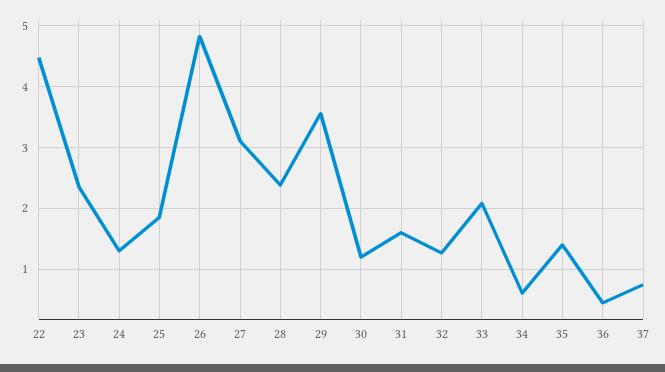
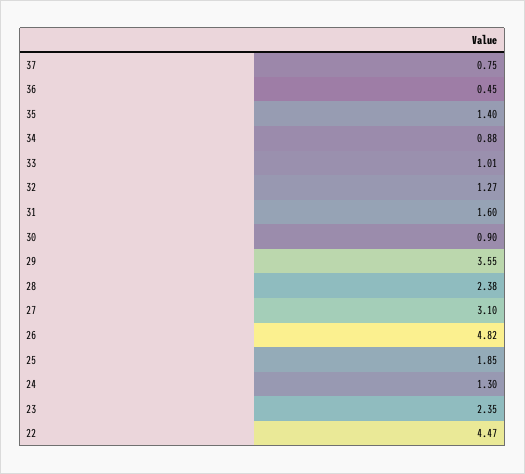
  {
    "22": 4.47,
    "23": 2.35,
    "24": 1.3,
    "25": 1.85,
    "26": 4.82,
    "27": 3.1,
    "28": 2.38,
    "29": 3.55,
-   "30": 1.2,
+   "30": 0.9,
    "31": 1.6,
    "32": 1.27,
-   "33": 2.1,
+   "33": 1.01,
-   "34": 0.6,
+   "34": 0.88,
    "35": 1.4,
    "36": 0.45,
    "37": 0.75
  }

